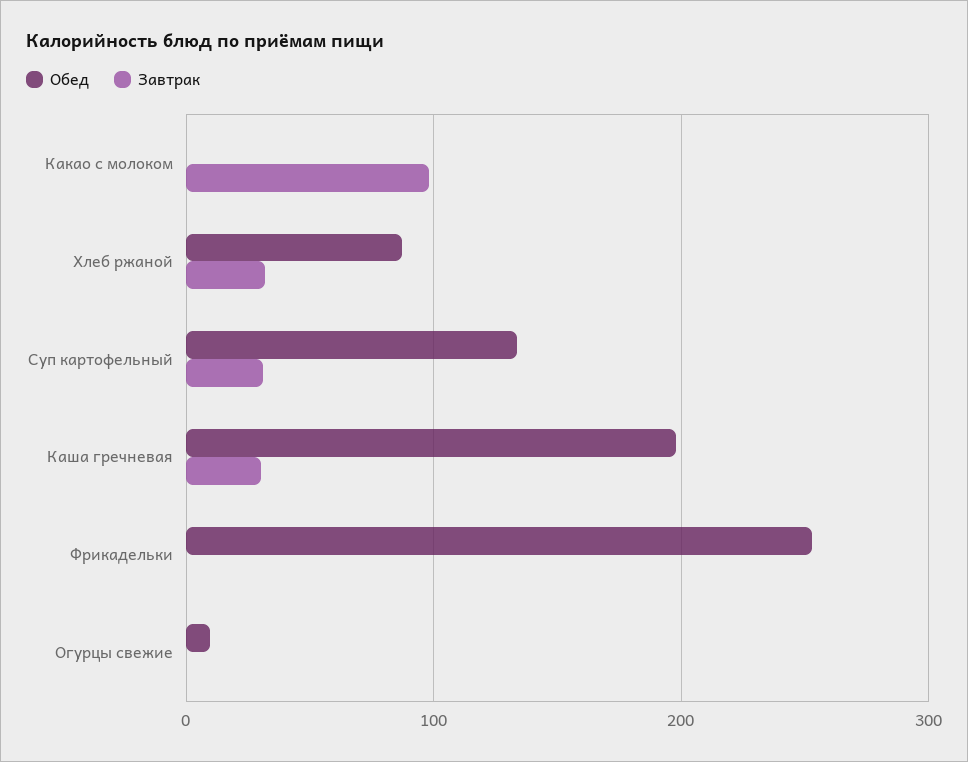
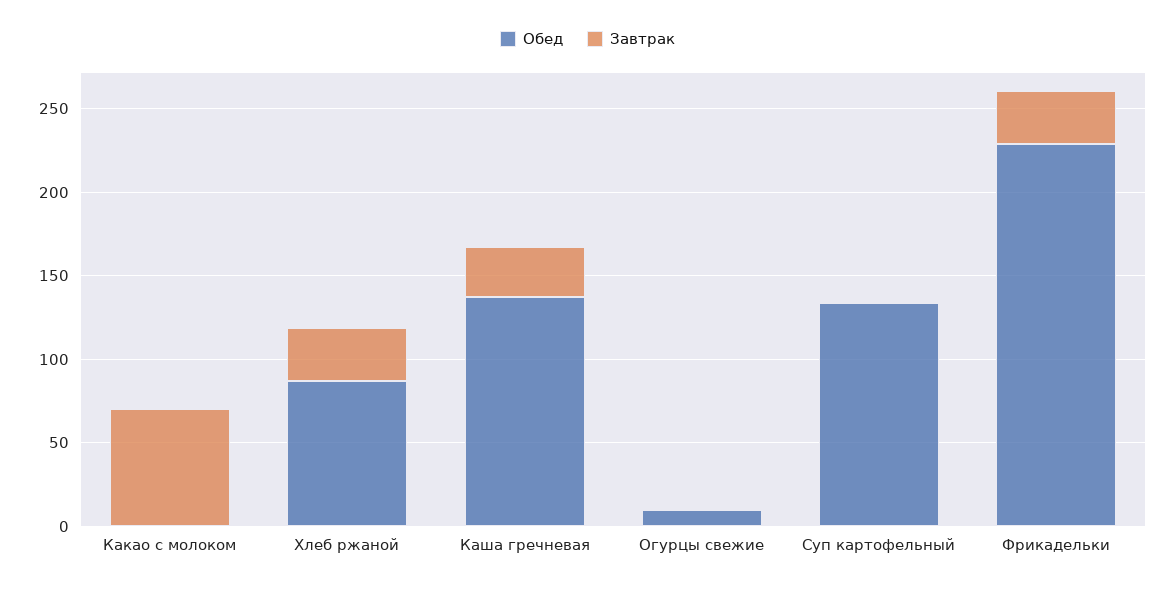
  {
    "Обед": {
      "Какао с молоком": 0,
      "Хлеб ржаной": 90,
      "Суп картофельный": 130,
-     "Каша гречневая": 200,
+     "Каша гречневая": 140,
-     "Фрикадельки": 250,
+     "Фрикадельки": 230,
      "Огурцы свежие": 10
    },
    "Завтрак": {
-     "Какао с молоком": 100,
+     "Какао с молоком": 70,
      "Хлеб ржаной": 30,
-     "Суп картофельный": 30,
+     "Суп картофельный": 0,
      "Каша гречневая": 30,
-     "Фрикадельки": 0,
+     "Фрикадельки": 30,
      "Огурцы свежие": 0
    }
  }

